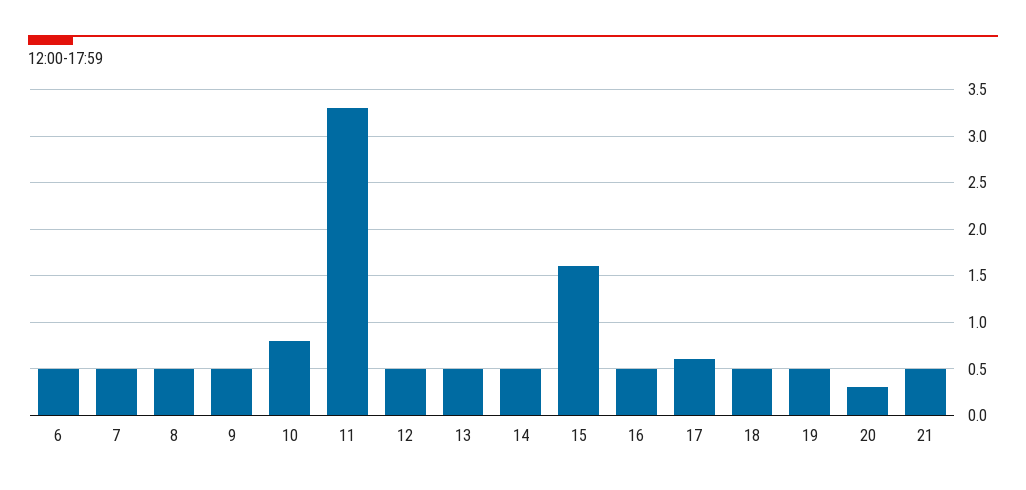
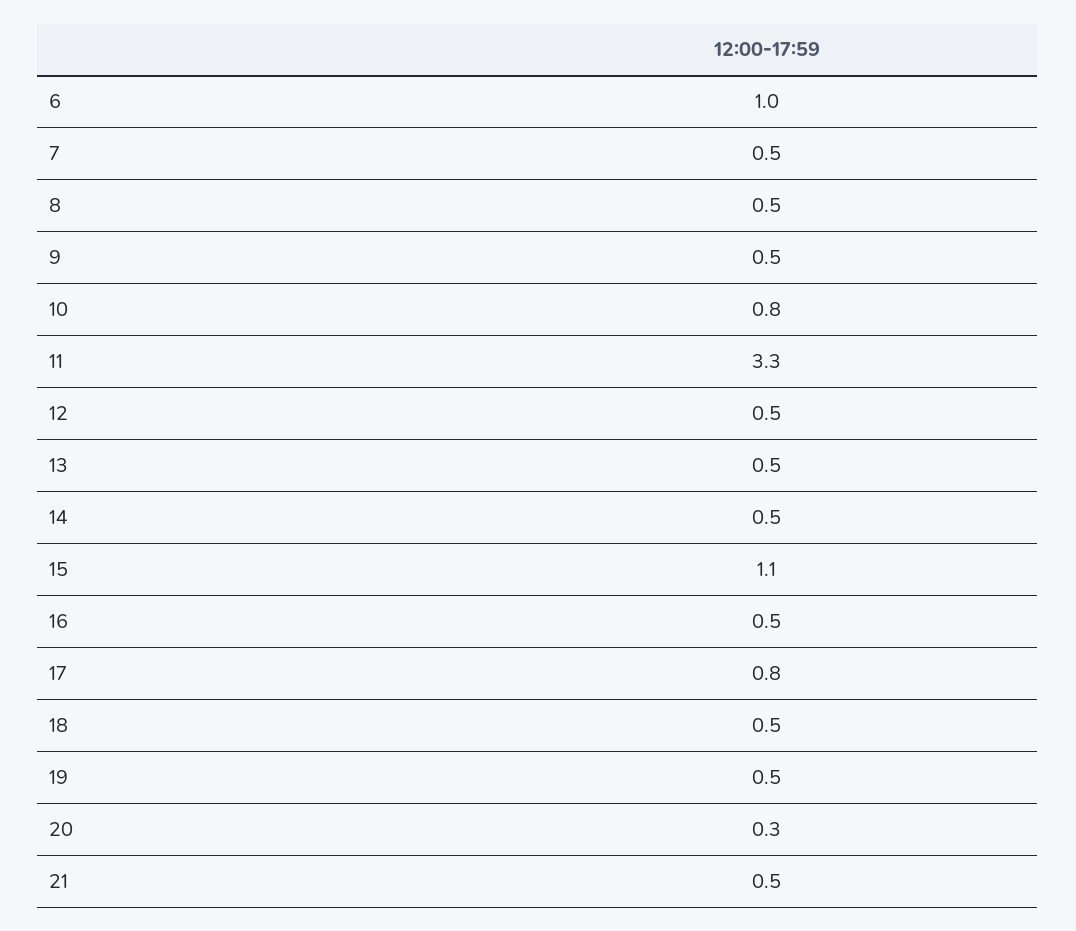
  {
-   "6": 0.5,
+   "6": 1,
    "7": 0.5,
    "8": 0.5,
    "9": 0.5,
    "10": 0.8,
    "11": 3.3,
    "12": 0.5,
    "13": 0.5,
    "14": 0.5,
-   "15": 1.6,
+   "15": 1.1,
    "16": 0.5,
-   "17": 0.6,
+   "17": 0.8,
    "18": 0.5,
    "19": 0.5,
    "20": 0.3,
    "21": 0.5
  }

